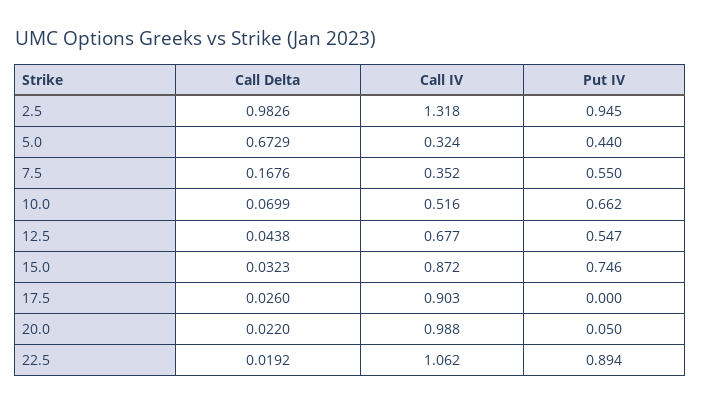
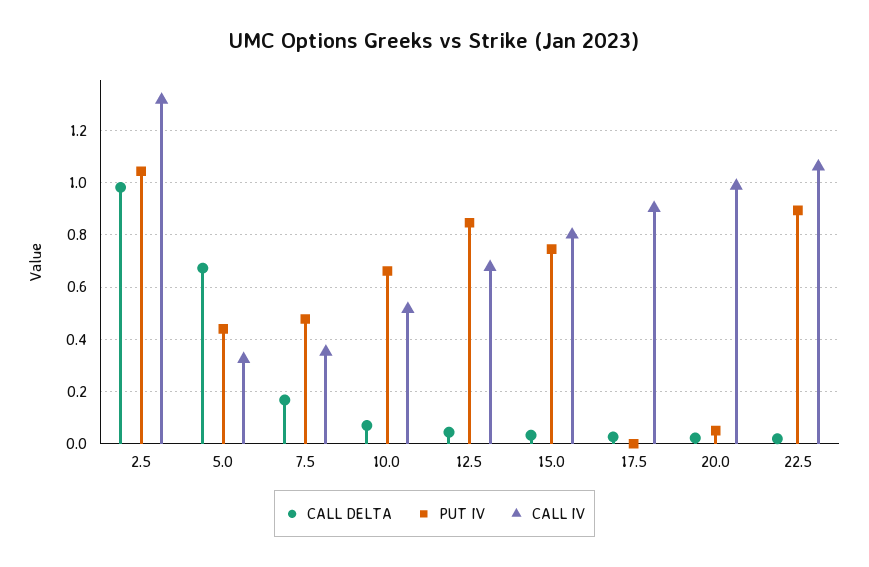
  {
    "Call Delta": {
      "2.5": 0.9826,
      "5.0": 0.6729,
      "7.5": 0.1676,
      "10.0": 0.0699,
      "12.5": 0.0438,
      "15.0": 0.0323,
      "17.5": 0.026,
      "20.0": 0.022,
      "22.5": 0.0192
    },
    "Call IV": {
      "2.5": 1.318,
      "5.0": 0.324,
      "7.5": 0.352,
      "10.0": 0.516,
      "12.5": 0.677,
-     "15.0": 0.872,
+     "15.0": 0.8,
      "17.5": 0.903,
      "20.0": 0.988,
      "22.5": 1.062
    },
    "Put IV": {
-     "2.5": 0.945,
+     "2.5": 1.05,
      "5.0": 0.44,
-     "7.5": 0.55,
+     "7.5": 0.475,
      "10.0": 0.662,
-     "12.5": 0.547,
+     "12.5": 0.85,
      "15.0": 0.746,
      "17.5": 0,
      "20.0": 0.05,
      "22.5": 0.894
    }
  }

